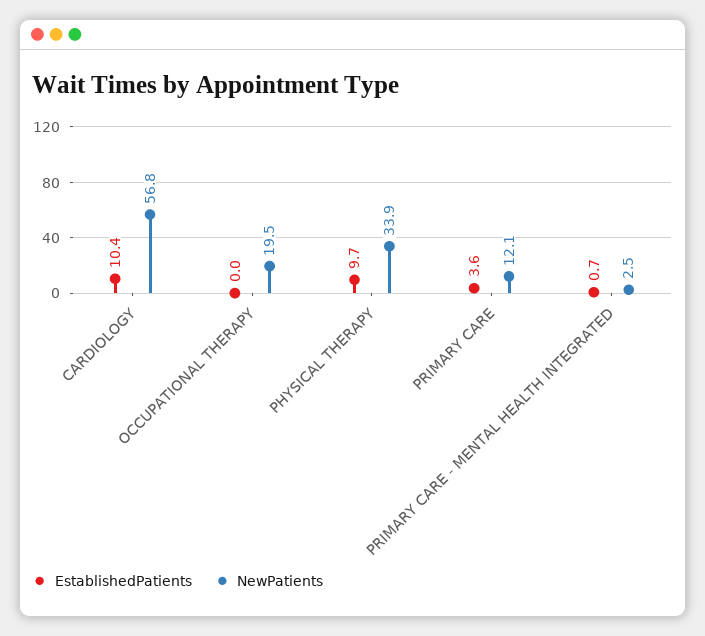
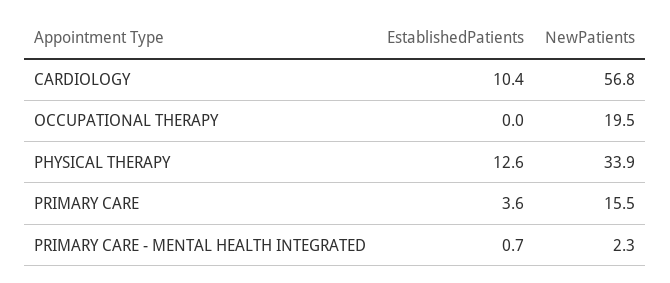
  {
    "EstablishedPatients": {
      "CARDIOLOGY": 10.4,
      "OCCUPATIONAL THERAPY": 0,
-     "PHYSICAL THERAPY": 9.7,
+     "PHYSICAL THERAPY": 12.6,
      "PRIMARY CARE": 3.6,
      "PRIMARY CARE - MENTAL HEALTH INTEGRATED": 0.7
    },
    "NewPatients": {
      "CARDIOLOGY": 56.8,
      "OCCUPATIONAL THERAPY": 19.5,
      "PHYSICAL THERAPY": 33.9,
-     "PRIMARY CARE": 12.1,
+     "PRIMARY CARE": 15.5,
-     "PRIMARY CARE - MENTAL HEALTH INTEGRATED": 2.5
+     "PRIMARY CARE - MENTAL HEALTH INTEGRATED": 2.3
    }
  }

